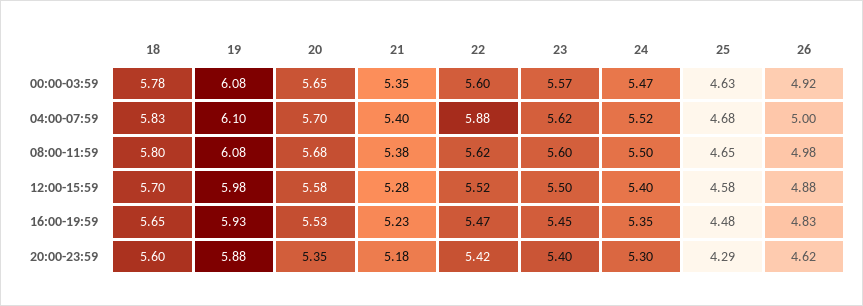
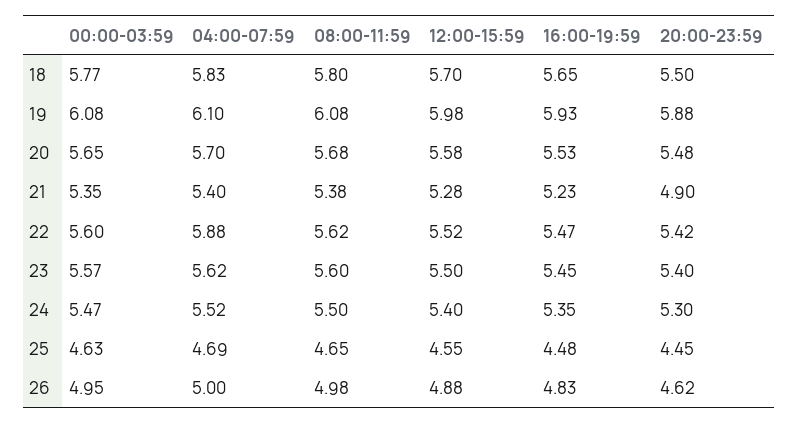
  {
    "18": {
-     "00:00-03:59": 5.78,
+     "00:00-03:59": 5.77,
      "04:00-07:59": 5.83,
      "08:00-11:59": 5.8,
      "12:00-15:59": 5.7,
      "16:00-19:59": 5.65,
-     "20:00-23:59": 5.6
+     "20:00-23:59": 5.5
    },
    "19": {
      "00:00-03:59": 6.08,
      "04:00-07:59": 6.1,
      "08:00-11:59": 6.08,
      "12:00-15:59": 5.98,
      "16:00-19:59": 5.93,
      "20:00-23:59": 5.88
    },
    "20": {
      "00:00-03:59": 5.65,
      "04:00-07:59": 5.7,
      "08:00-11:59": 5.68,
      "12:00-15:59": 5.58,
      "16:00-19:59": 5.53,
-     "20:00-23:59": 5.35
+     "20:00-23:59": 5.48
    },
    "21": {
      "00:00-03:59": 5.35,
      "04:00-07:59": 5.4,
      "08:00-11:59": 5.38,
      "12:00-15:59": 5.28,
      "16:00-19:59": 5.23,
-     "20:00-23:59": 5.18
+     "20:00-23:59": 4.9
    },
    "22": {
      "00:00-03:59": 5.6,
      "04:00-07:59": 5.88,
      "08:00-11:59": 5.62,
      "12:00-15:59": 5.52,
      "16:00-19:59": 5.47,
      "20:00-23:59": 5.42
    },
    "23": {
      "00:00-03:59": 5.57,
      "04:00-07:59": 5.62,
      "08:00-11:59": 5.6,
      "12:00-15:59": 5.5,
      "16:00-19:59": 5.45,
      "20:00-23:59": 5.4
    },
    "24": {
      "00:00-03:59": 5.47,
      "04:00-07:59": 5.52,
      "08:00-11:59": 5.5,
      "12:00-15:59": 5.4,
      "16:00-19:59": 5.35,
      "20:00-23:59": 5.3
    },
    "25": {
      "00:00-03:59": 4.63,
-     "04:00-07:59": 4.68,
+     "04:00-07:59": 4.69,
      "08:00-11:59": 4.65,
-     "12:00-15:59": 4.58,
+     "12:00-15:59": 4.55,
      "16:00-19:59": 4.48,
-     "20:00-23:59": 4.29
+     "20:00-23:59": 4.45
    },
    "26": {
-     "00:00-03:59": 4.92,
+     "00:00-03:59": 4.95,
      "04:00-07:59": 5,
      "08:00-11:59": 4.98,
      "12:00-15:59": 4.88,
      "16:00-19:59": 4.83,
      "20:00-23:59": 4.62
    }
  }

